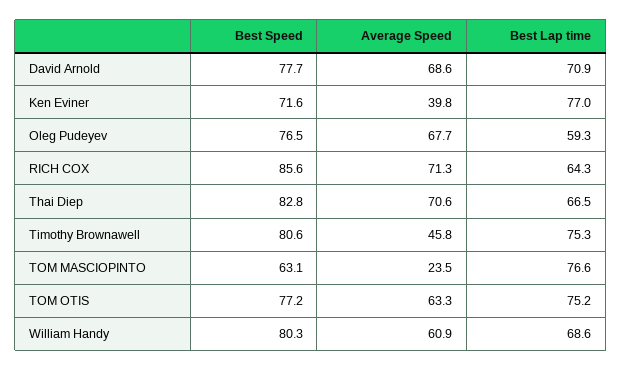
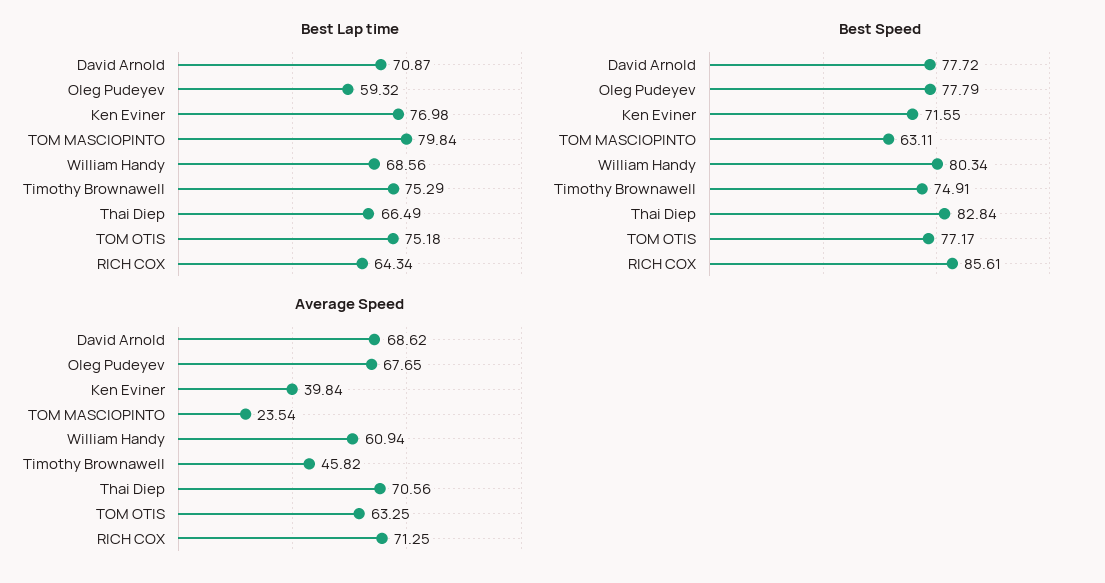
  {
    "Best Speed": {
      "David Arnold": 77.72,
      "Ken Eviner": 71.55,
-     "Oleg Pudeyev": 76.5,
+     "Oleg Pudeyev": 77.79,
      "RICH COX": 85.61,
      "Thai Diep": 82.84,
-     "Timothy Brownawell": 80.6,
+     "Timothy Brownawell": 74.91,
      "TOM MASCIOPINTO": 63.11,
      "TOM OTIS": 77.17,
      "William Handy": 80.34
    },
    "Average Speed": {
      "David Arnold": 68.62,
      "Ken Eviner": 39.84,
      "Oleg Pudeyev": 67.65,
      "RICH COX": 71.25,
      "Thai Diep": 70.56,
      "Timothy Brownawell": 45.82,
      "TOM MASCIOPINTO": 23.54,
      "TOM OTIS": 63.25,
      "William Handy": 60.94
    },
    "Best Lap time": {
      "David Arnold": 70.87,
      "Ken Eviner": 76.98,
      "Oleg Pudeyev": 59.32,
      "RICH COX": 64.34,
      "Thai Diep": 66.49,
      "Timothy Brownawell": 75.29,
-     "TOM MASCIOPINTO": 76.6,
+     "TOM MASCIOPINTO": 79.84,
      "TOM OTIS": 75.18,
      "William Handy": 68.56
    }
  }

